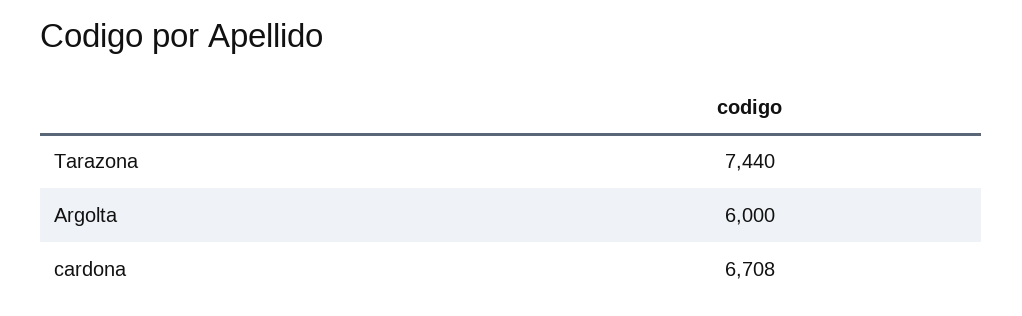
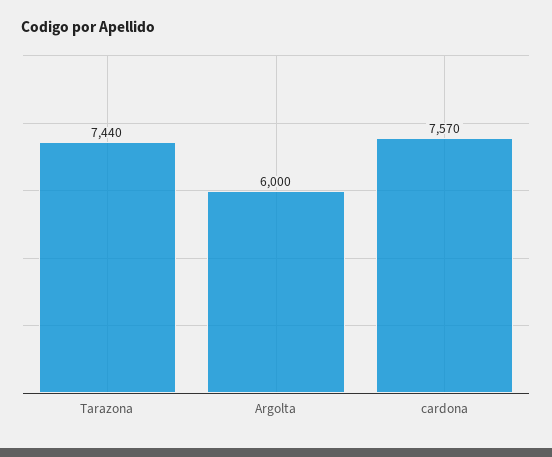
  {
    "Tarazona": 7440,
    "Argolta": 6000,
-   "cardona": 6708
+   "cardona": 7570
  }

